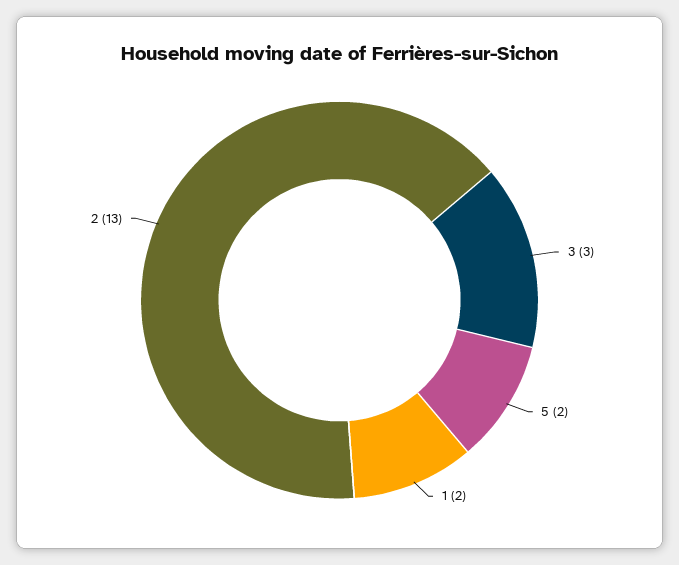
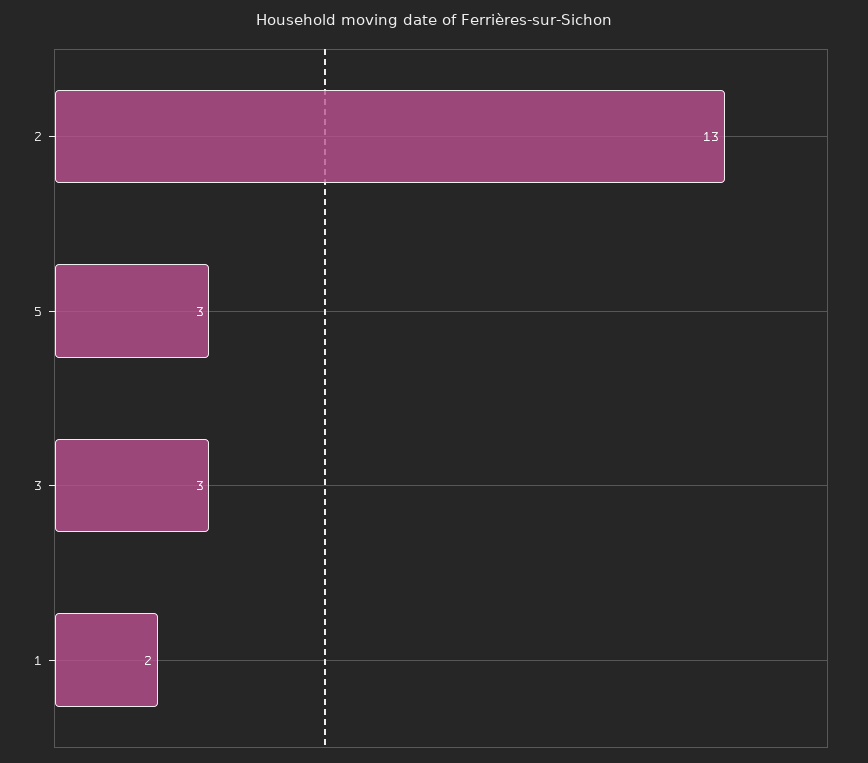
  {
    "3": 3,
-   "5": 2,
+   "5": 3,
    "1": 2,
    "2": 13
  }

